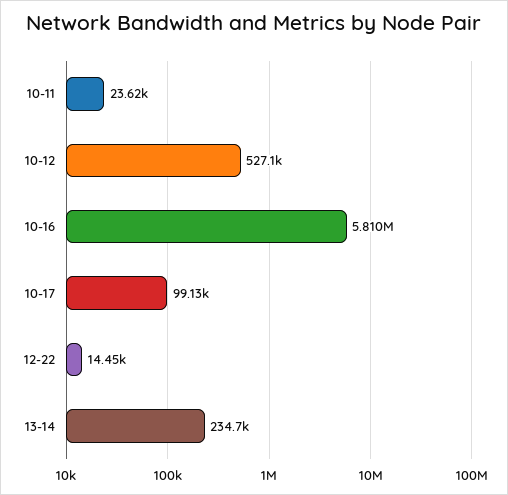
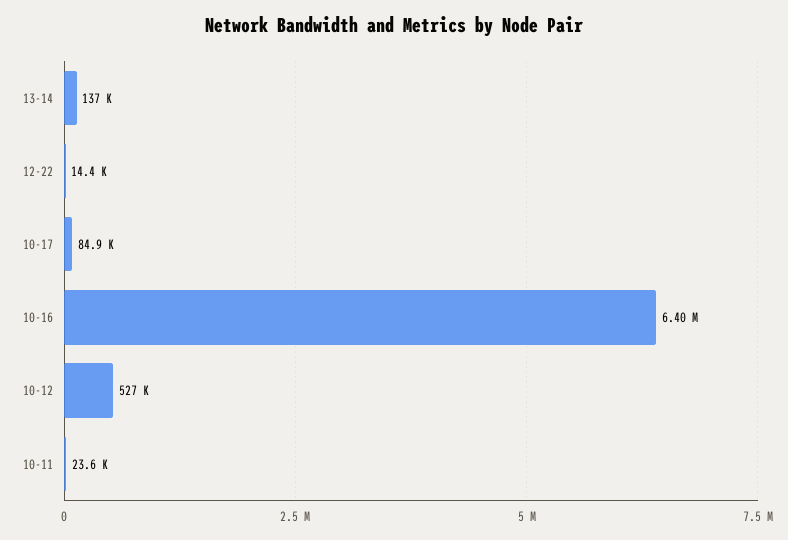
  {
    "10-11": 23620,
    "10-12": 527100,
-   "10-16": 5810000,
+   "10-16": 6400000,
-   "10-17": 99130,
+   "10-17": 84900,
    "12-22": 14450,
-   "13-14": 234700
+   "13-14": 137000
  }

